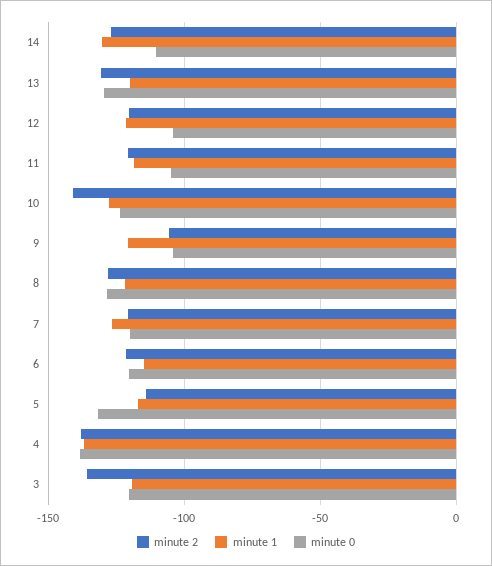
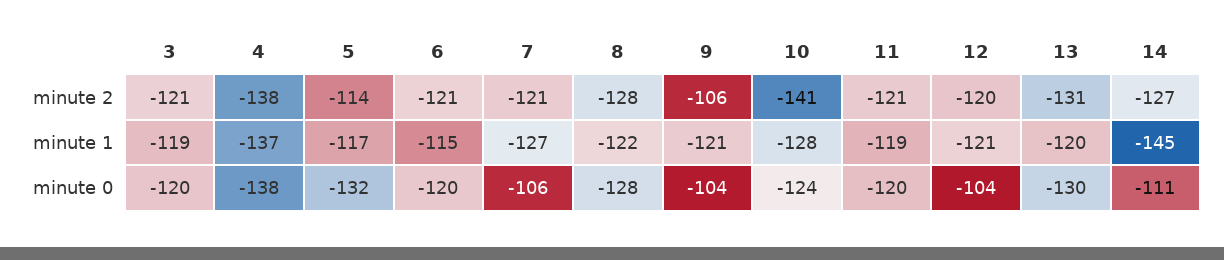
  {
    "minute 2": {
      "14": -127,
      "13": -131,
      "12": -120,
      "11": -121,
      "10": -141,
      "9": -106,
      "8": -128,
      "7": -121,
      "6": -121,
      "5": -114,
      "4": -138,
-     "3": -135
+     "3": -121
    },
    "minute 1": {
-     "14": -130,
+     "14": -145,
      "13": -120,
      "12": -121,
      "11": -119,
      "10": -128,
      "9": -121,
      "8": -122,
      "7": -127,
      "6": -115,
      "5": -117,
      "4": -137,
      "3": -119
    },
    "minute 0": {
      "14": -111,
      "13": -130,
      "12": -104,
-     "11": -105,
+     "11": -120,
      "10": -124,
      "9": -104,
      "8": -128,
-     "7": -120,
+     "7": -106,
      "6": -120,
      "5": -132,
      "4": -138,
      "3": -120
    }
  }

